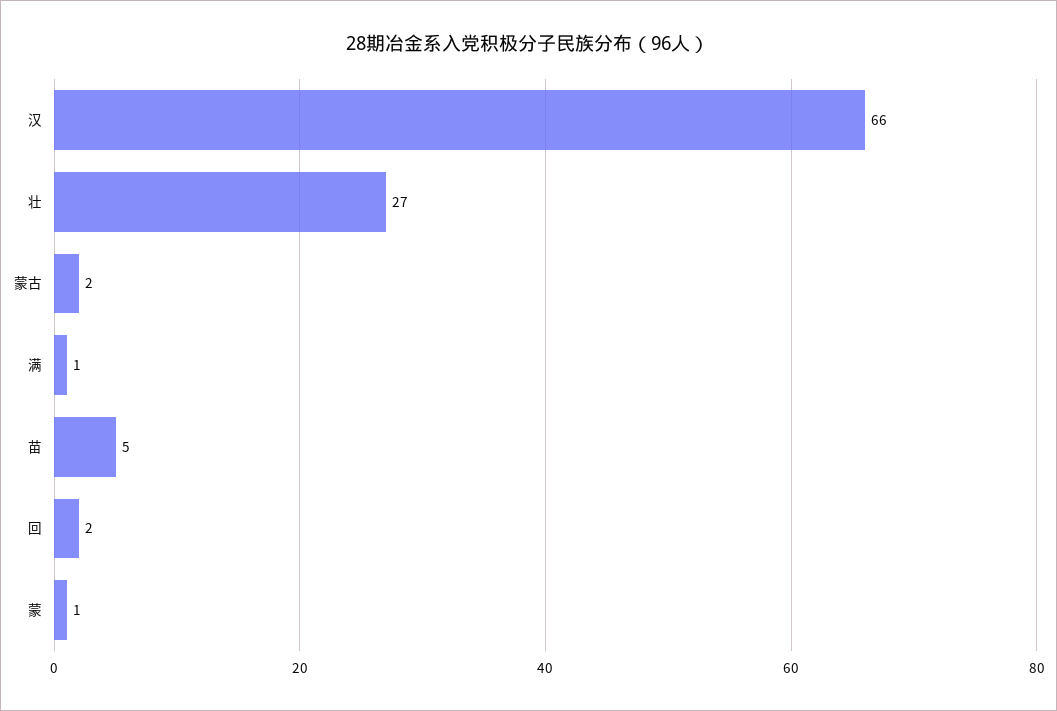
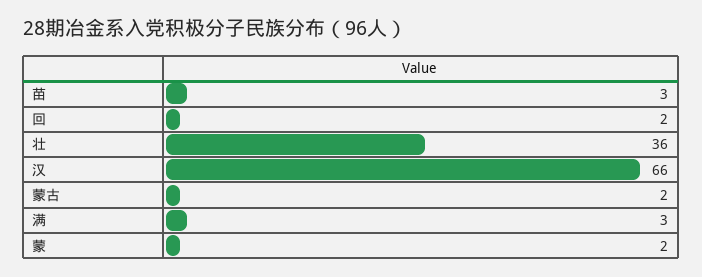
  {
    "汉": 66,
-   "壮": 27,
+   "壮": 36,
    "蒙古": 2,
-   "满": 1,
+   "满": 3,
-   "苗": 5,
+   "苗": 3,
    "回": 2,
-   "蒙": 1
+   "蒙": 2
  }

